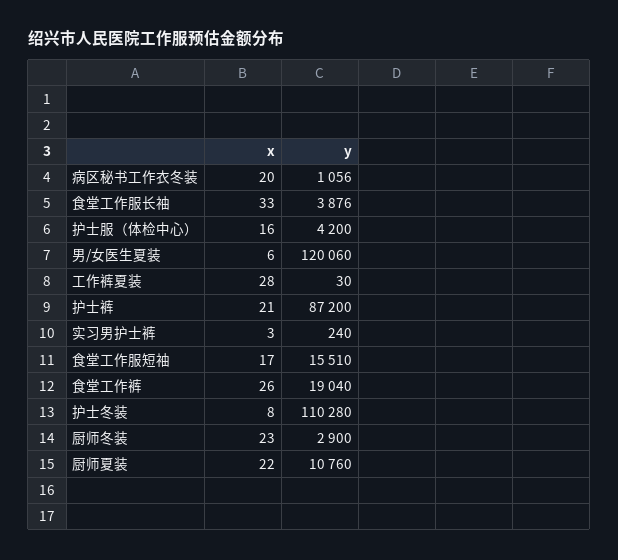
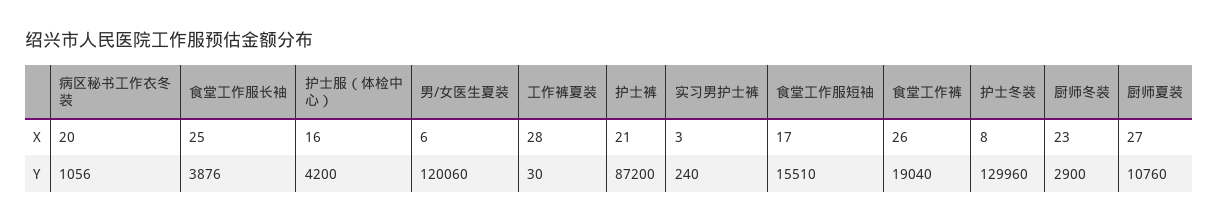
  {
    "x": {
      "病区秘书工作衣冬装": 20,
-     "食堂工作服长袖": 33,
+     "食堂工作服长袖": 25,
      "护士服（体检中心）": 16,
      "男/女医生夏装": 6,
      "工作裤夏装": 28,
      "护士裤": 21,
      "实习男护士裤": 3,
      "食堂工作服短袖": 17,
      "食堂工作裤": 26,
      "护士冬装": 8,
      "厨师冬装": 23,
-     "厨师夏装": 22
+     "厨师夏装": 27
    },
    "y": {
      "病区秘书工作衣冬装": 1056,
      "食堂工作服长袖": 3876,
      "护士服（体检中心）": 4200,
      "男/女医生夏装": 120060,
      "工作裤夏装": 30,
      "护士裤": 87200,
      "实习男护士裤": 240,
      "食堂工作服短袖": 15510,
      "食堂工作裤": 19040,
-     "护士冬装": 110280,
+     "护士冬装": 129960,
      "厨师冬装": 2900,
      "厨师夏装": 10760
    }
  }

